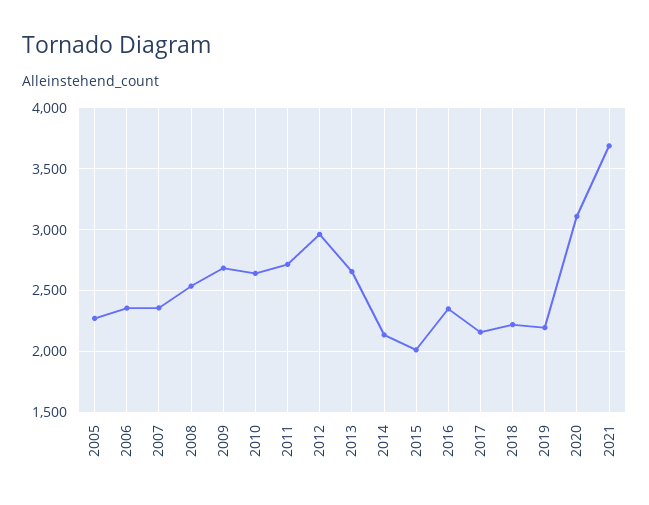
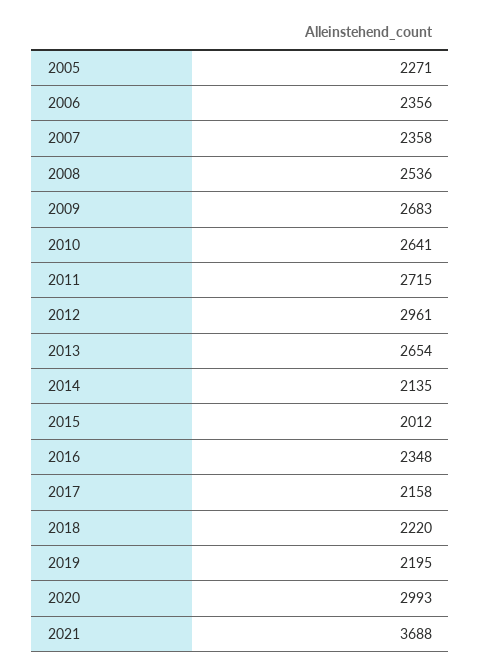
  {
    "2005": 2271,
    "2006": 2356,
    "2007": 2358,
    "2008": 2536,
    "2009": 2683,
    "2010": 2641,
    "2011": 2715,
    "2012": 2961,
    "2013": 2654,
    "2014": 2135,
    "2015": 2012,
    "2016": 2348,
    "2017": 2158,
    "2018": 2220,
    "2019": 2195,
-   "2020": 3100,
+   "2020": 2993,
    "2021": 3688
  }

